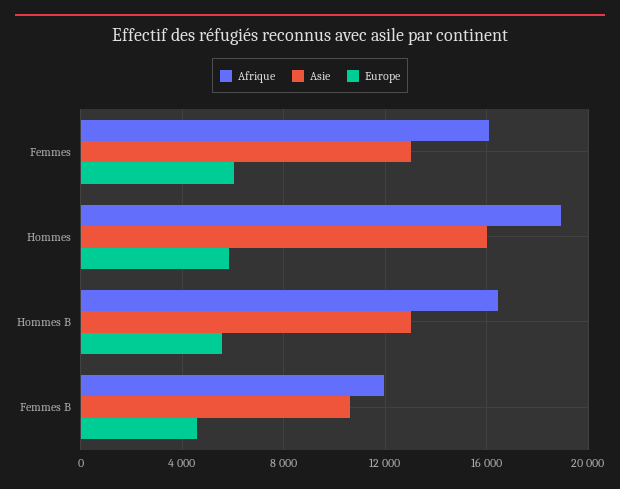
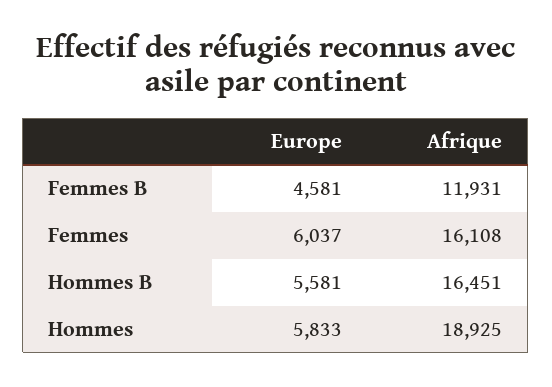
  {
    "Afrique": {
      "Femmes": 16108,
      "Hommes": 18925,
      "Hommes B": 16451,
      "Femmes B": 11931
    },
-   "Asie": {
-     "Femmes": 13000,
-     "Hommes": 16000,
-     "Hommes B": 13000,
-     "Femmes B": 10500
-   },
    "Europe": {
      "Femmes": 6037,
      "Hommes": 5833,
      "Hommes B": 5581,
      "Femmes B": 4581
    }
  }

